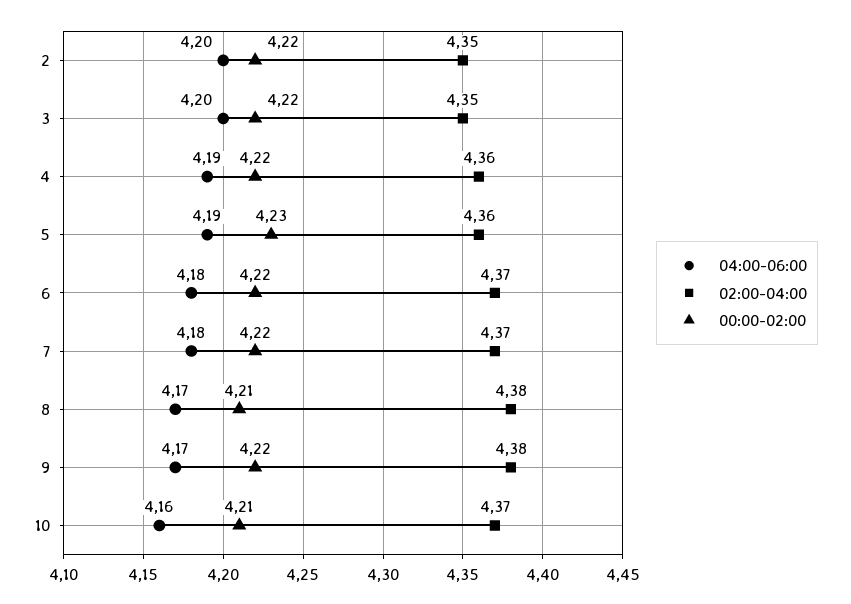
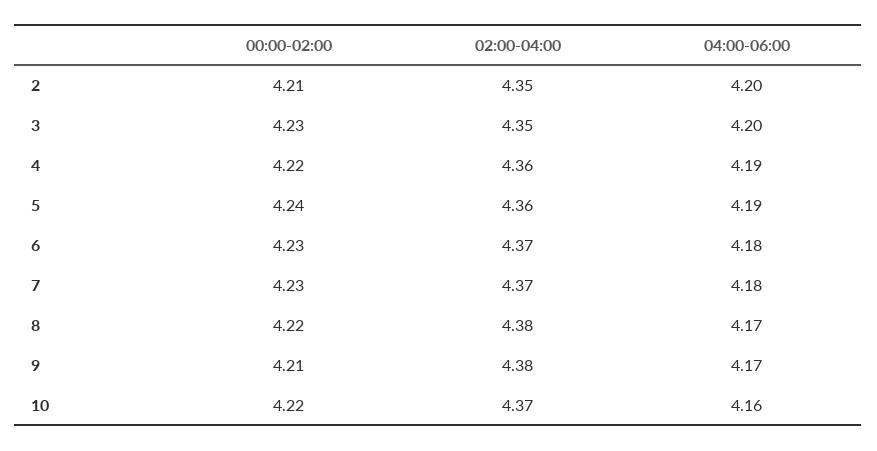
  {
    "04:00-06:00": {
      "2": 4.2,
      "3": 4.2,
      "4": 4.19,
      "5": 4.19,
      "6": 4.18,
      "7": 4.18,
      "8": 4.17,
      "9": 4.17,
      "10": 4.16
    },
    "02:00-04:00": {
      "2": 4.35,
      "3": 4.35,
      "4": 4.36,
      "5": 4.36,
      "6": 4.37,
      "7": 4.37,
      "8": 4.38,
      "9": 4.38,
      "10": 4.37
    },
    "00:00-02:00": {
-     "2": 4.22,
+     "2": 4.21,
-     "3": 4.22,
+     "3": 4.23,
      "4": 4.22,
-     "5": 4.23,
+     "5": 4.24,
-     "6": 4.22,
+     "6": 4.23,
-     "7": 4.22,
+     "7": 4.23,
-     "8": 4.21,
+     "8": 4.22,
-     "9": 4.22,
+     "9": 4.21,
-     "10": 4.21
+     "10": 4.22
    }
  }

